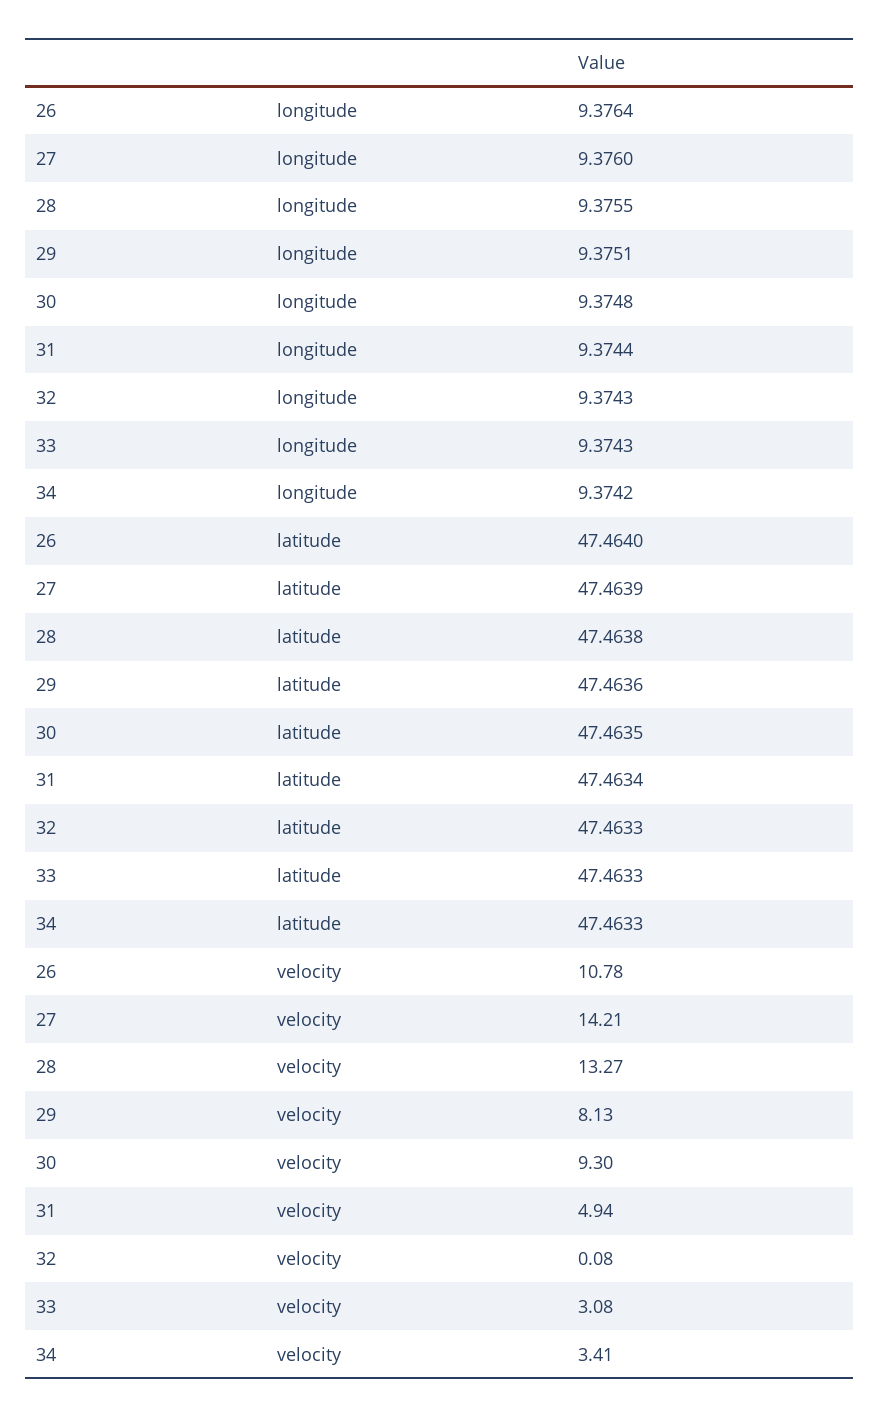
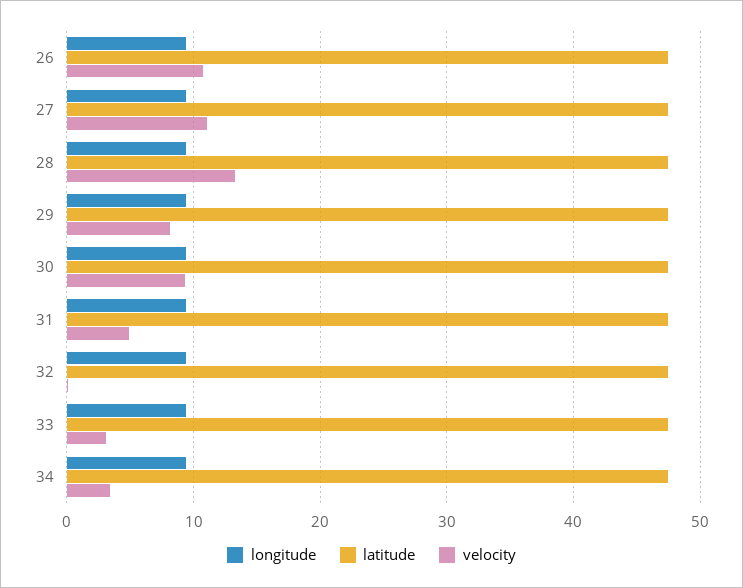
  {
    "longitude": {
      "26": 9.3764,
      "27": 9.376,
      "28": 9.3755,
      "29": 9.3751,
      "30": 9.3748,
      "31": 9.3744,
      "32": 9.3743,
      "33": 9.3743,
      "34": 9.3742
    },
    "latitude": {
      "26": 47.464,
      "27": 47.4639,
      "28": 47.4638,
      "29": 47.4636,
      "30": 47.4635,
      "31": 47.4634,
      "32": 47.4633,
      "33": 47.4633,
      "34": 47.4633
    },
    "velocity": {
      "26": 10.78,
-     "27": 14.21,
+     "27": 11,
      "28": 13.27,
      "29": 8.13,
      "30": 9.3,
      "31": 4.94,
      "32": 0.08,
      "33": 3.08,
      "34": 3.41
    }
  }

